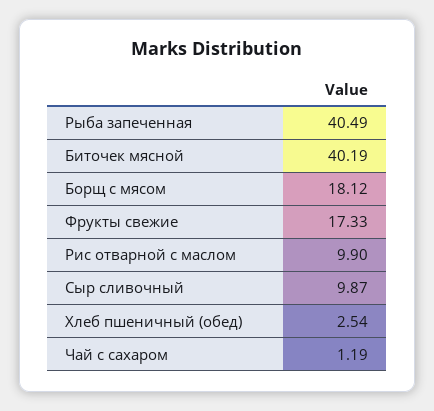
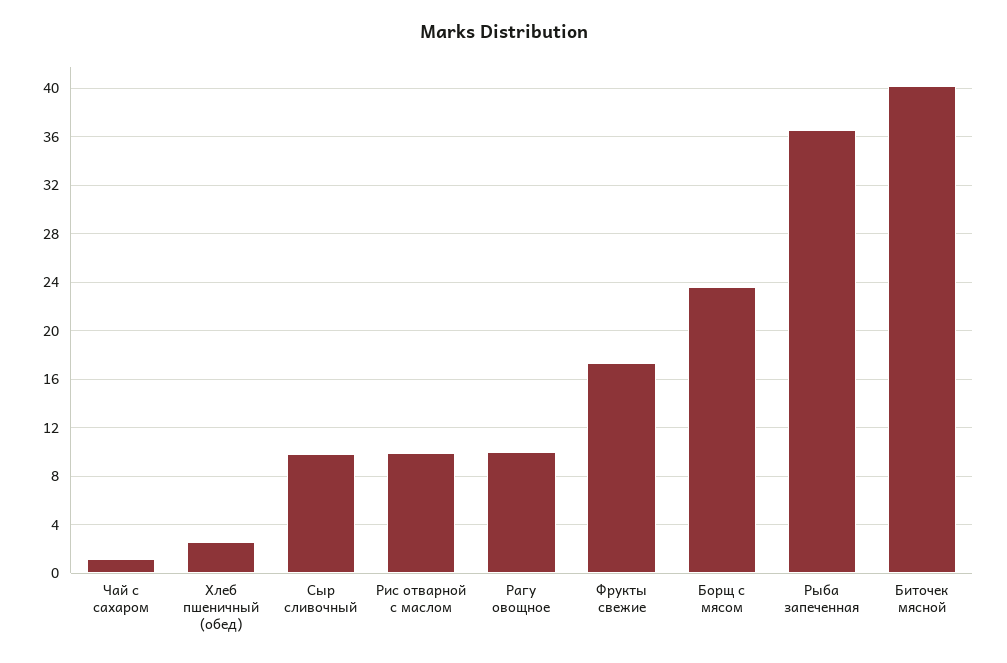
  {
-   "Рыба запеченная": 40.49,
+   "Рыба запеченная": 36.5,
    "Биточек мясной": 40.19,
-   "Борщ с мясом": 18.12,
+   "Борщ с мясом": 23.5,
    "Фрукты свежие": 17.33,
    "Рис отварной с маслом": 9.9,
    "Сыр сливочный": 9.87,
    "Хлеб пшеничный (обед)": 2.54,
-   "Чай с сахаром": 1.19
+   "Чай с сахаром": 1.19,
+   "Рагу овощное": 10
  }

